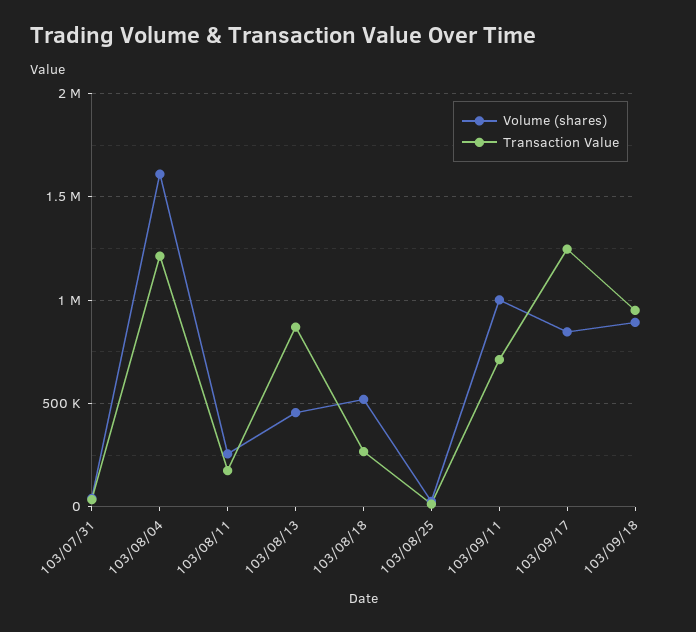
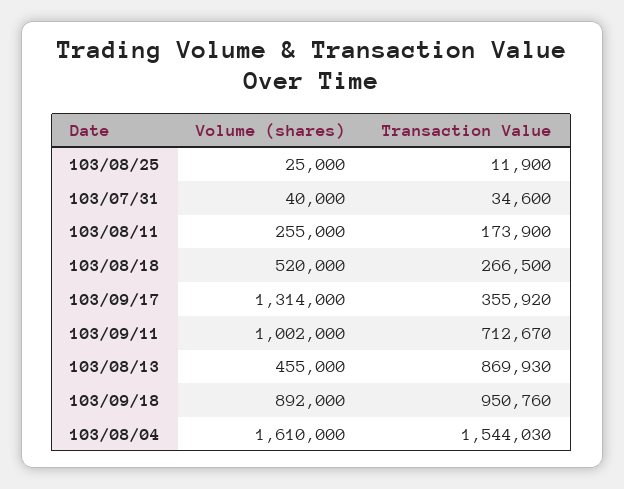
  {
    "Volume (shares)": {
      "103/07/31": 40000,
      "103/08/04": 1610000,
      "103/08/11": 255000,
      "103/08/13": 455000,
      "103/08/18": 520000,
      "103/08/25": 25000,
      "103/09/11": 1002000,
-     "103/09/17": 850000,
+     "103/09/17": 1314000,
      "103/09/18": 892000
    },
    "Transaction Value": {
      "103/07/31": 34600,
-     "103/08/04": 1200000,
+     "103/08/04": 1544030,
      "103/08/11": 173900,
      "103/08/13": 869930,
      "103/08/18": 266500,
      "103/08/25": 11900,
      "103/09/11": 712670,
-     "103/09/17": 1250000,
+     "103/09/17": 355920,
      "103/09/18": 950760
    }
  }

